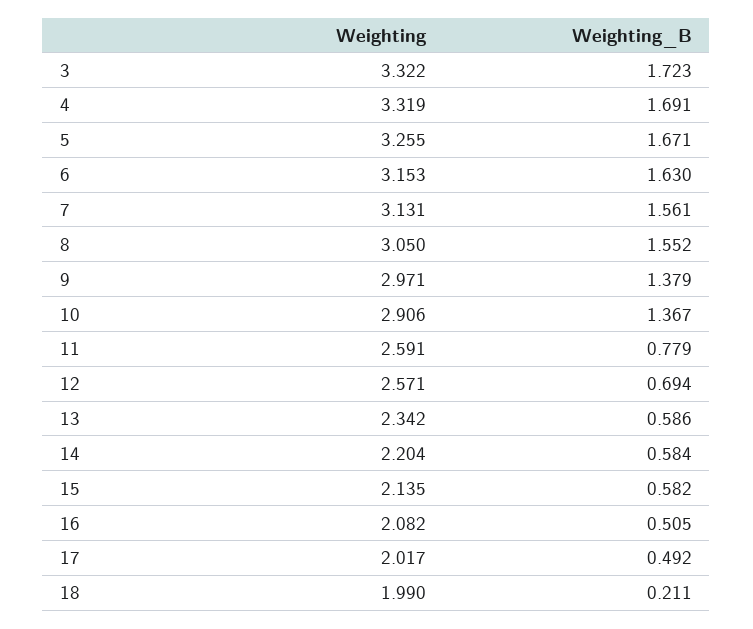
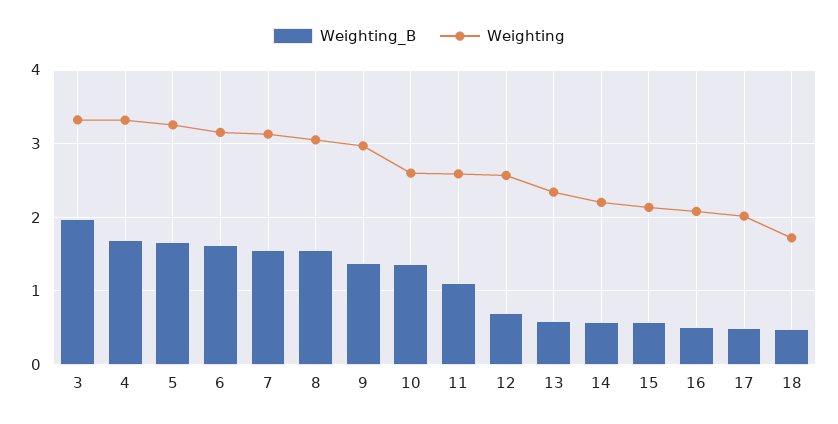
  {
    "Weighting": {
      "3": 3.322,
      "4": 3.319,
      "5": 3.255,
      "6": 3.153,
      "7": 3.131,
      "8": 3.05,
      "9": 2.971,
-     "10": 2.906,
+     "10": 2.6,
      "11": 2.591,
      "12": 2.571,
      "13": 2.342,
      "14": 2.204,
      "15": 2.135,
      "16": 2.082,
      "17": 2.017,
-     "18": 1.99
+     "18": 1.7
    },
    "Weighting_B": {
-     "3": 1.723,
+     "3": 2,
      "4": 1.691,
      "5": 1.671,
      "6": 1.63,
      "7": 1.561,
      "8": 1.552,
      "9": 1.379,
      "10": 1.367,
-     "11": 0.779,
+     "11": 1.1,
      "12": 0.694,
      "13": 0.586,
      "14": 0.584,
      "15": 0.582,
      "16": 0.505,
      "17": 0.492,
-     "18": 0.211
+     "18": 0.5
    }
  }

